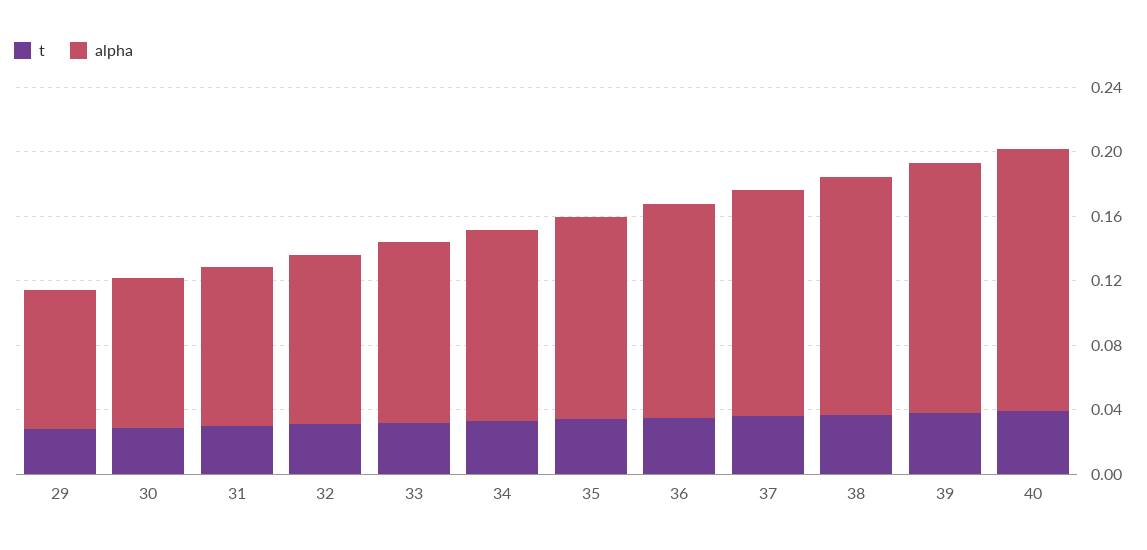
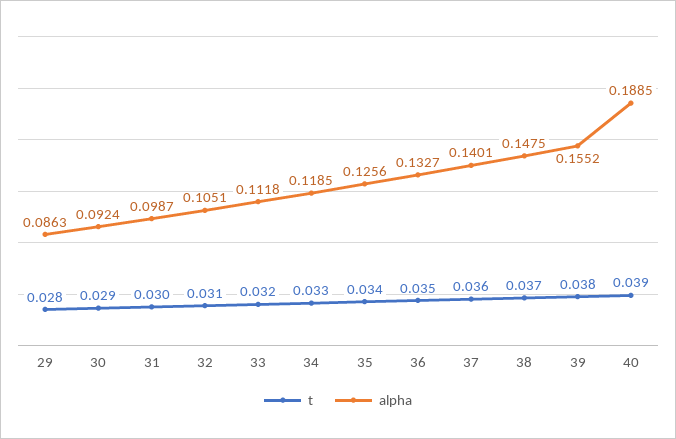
  {
    "t": {
      "29": 0.028,
      "30": 0.029,
      "31": 0.03,
      "32": 0.031,
      "33": 0.032,
      "34": 0.033,
      "35": 0.034,
      "36": 0.035,
      "37": 0.036,
      "38": 0.037,
      "39": 0.038,
      "40": 0.039
    },
    "alpha": {
      "29": 0.0863,
      "30": 0.0924,
      "31": 0.0987,
      "32": 0.1051,
      "33": 0.1118,
      "34": 0.1185,
      "35": 0.1256,
      "36": 0.1327,
      "37": 0.1401,
      "38": 0.1475,
      "39": 0.1552,
-     "40": 0.16
+     "40": 0.1885
    }
  }

